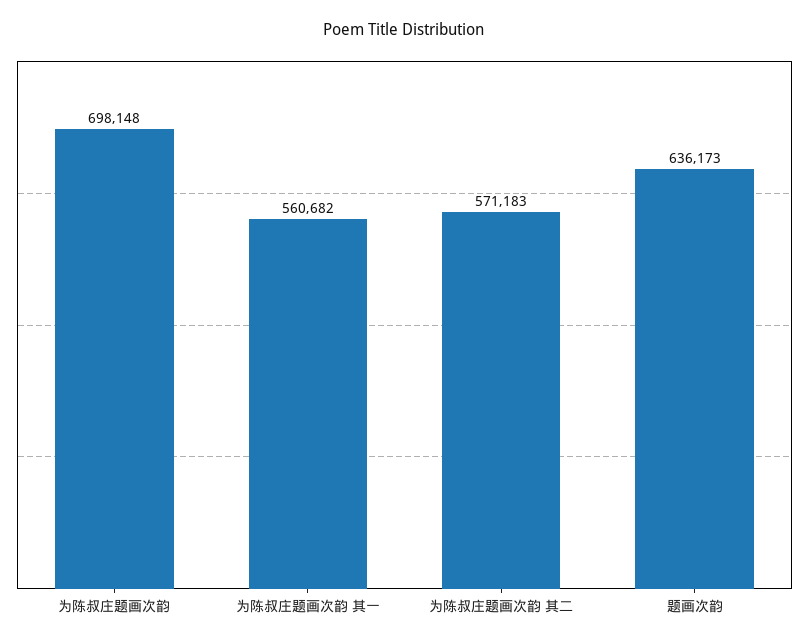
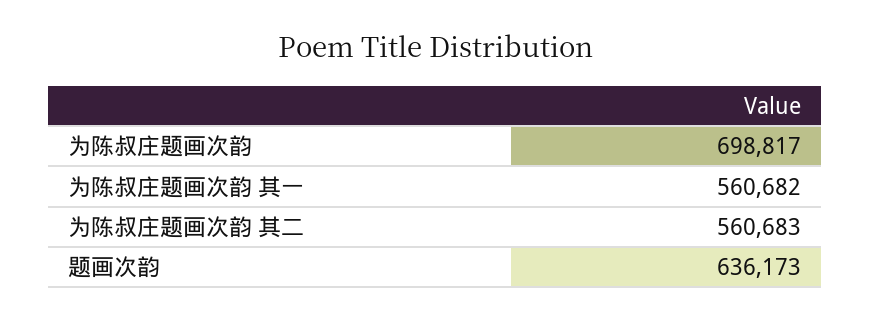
  {
-   "为陈叔庄题画次韵": 698148,
+   "为陈叔庄题画次韵": 698817,
    "为陈叔庄题画次韵 其一": 560682,
-   "为陈叔庄题画次韵 其二": 571183,
+   "为陈叔庄题画次韵 其二": 560683,
    "题画次韵": 636173
  }

